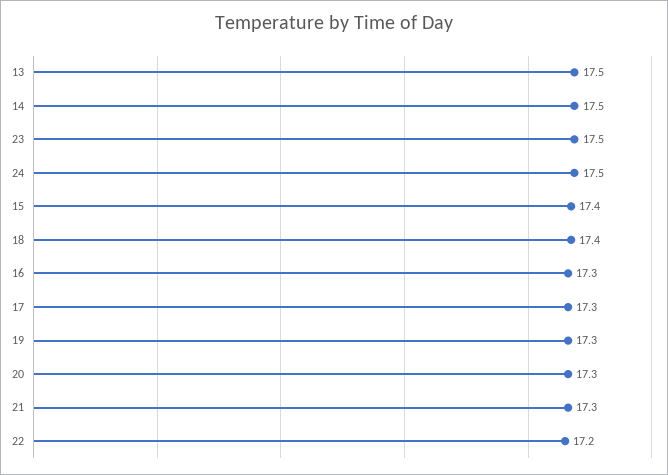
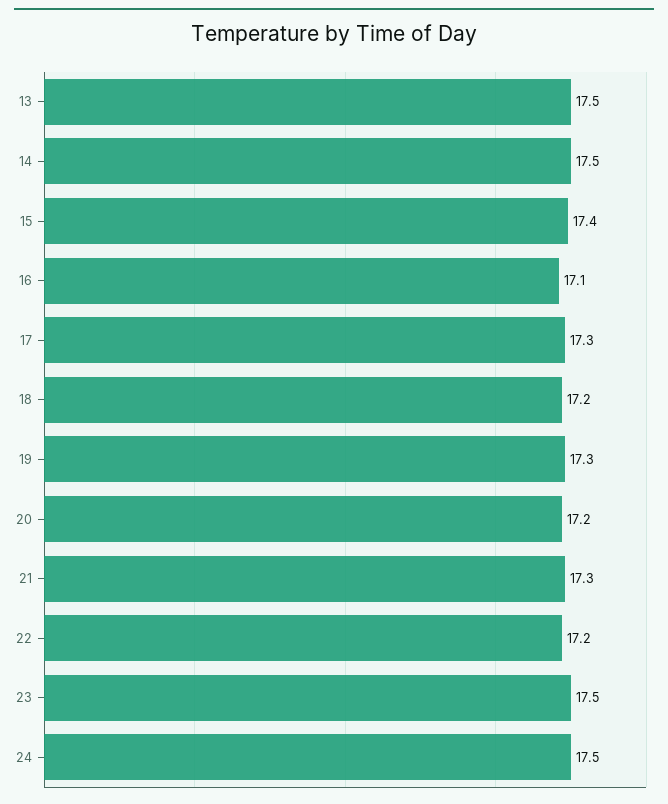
  {
    "13": 17.5,
    "14": 17.5,
    "23": 17.5,
    "24": 17.5,
    "15": 17.4,
-   "18": 17.4,
+   "18": 17.2,
-   "16": 17.3,
+   "16": 17.1,
    "17": 17.3,
    "19": 17.3,
-   "20": 17.3,
+   "20": 17.2,
    "21": 17.3,
    "22": 17.2
  }

